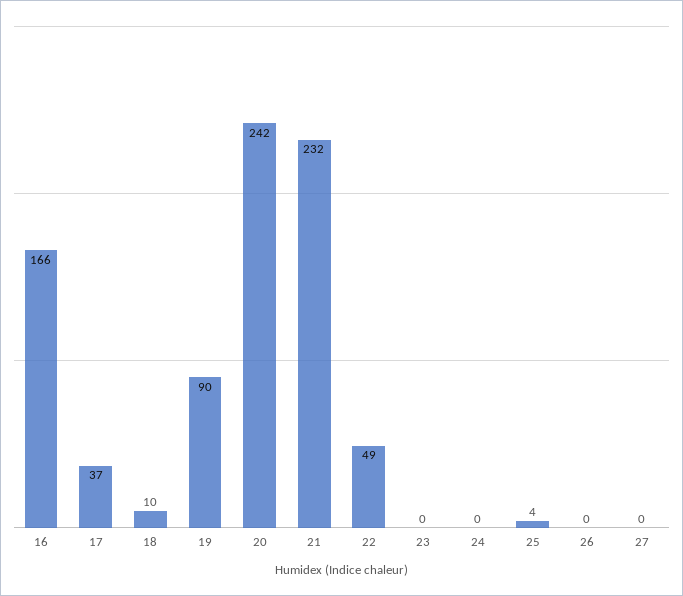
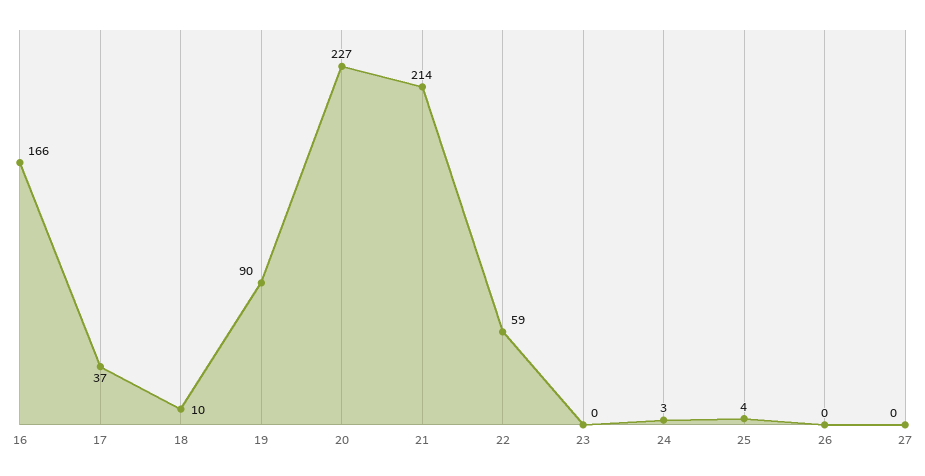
  {
    "16": 166,
    "17": 37,
    "18": 10,
    "19": 90,
-   "20": 242,
+   "20": 227,
-   "21": 232,
+   "21": 214,
-   "22": 49,
+   "22": 59,
    "23": 0,
-   "24": 0,
+   "24": 3,
    "25": 4,
    "26": 0,
    "27": 0
  }

